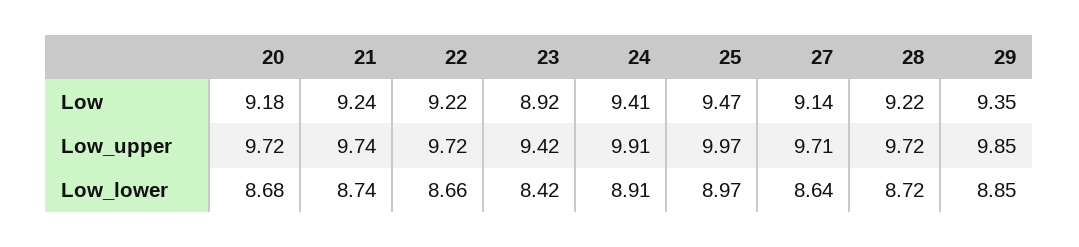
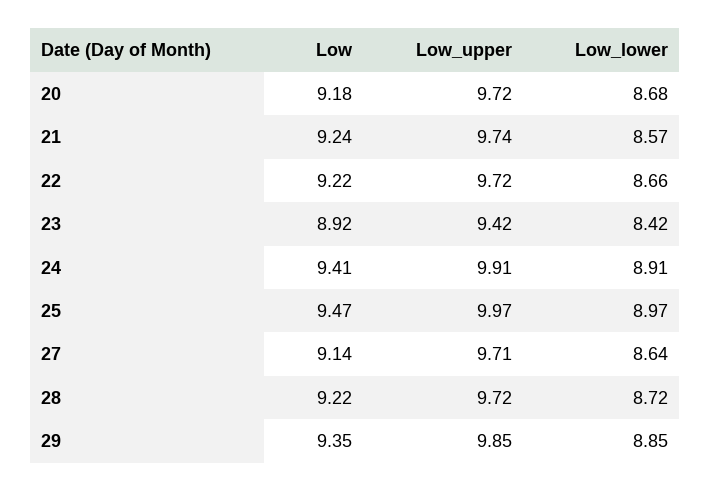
  {
    "20": {
      "Low": 9.18,
      "Low_upper": 9.72,
      "Low_lower": 8.68
    },
    "21": {
      "Low": 9.24,
      "Low_upper": 9.74,
-     "Low_lower": 8.74
+     "Low_lower": 8.57
    },
    "22": {
      "Low": 9.22,
      "Low_upper": 9.72,
      "Low_lower": 8.66
    },
    "23": {
      "Low": 8.92,
      "Low_upper": 9.42,
      "Low_lower": 8.42
    },
    "24": {
      "Low": 9.41,
      "Low_upper": 9.91,
      "Low_lower": 8.91
    },
    "25": {
      "Low": 9.47,
      "Low_upper": 9.97,
      "Low_lower": 8.97
    },
    "27": {
      "Low": 9.14,
      "Low_upper": 9.71,
      "Low_lower": 8.64
    },
    "28": {
      "Low": 9.22,
      "Low_upper": 9.72,
      "Low_lower": 8.72
    },
    "29": {
      "Low": 9.35,
      "Low_upper": 9.85,
      "Low_lower": 8.85
    }
  }

